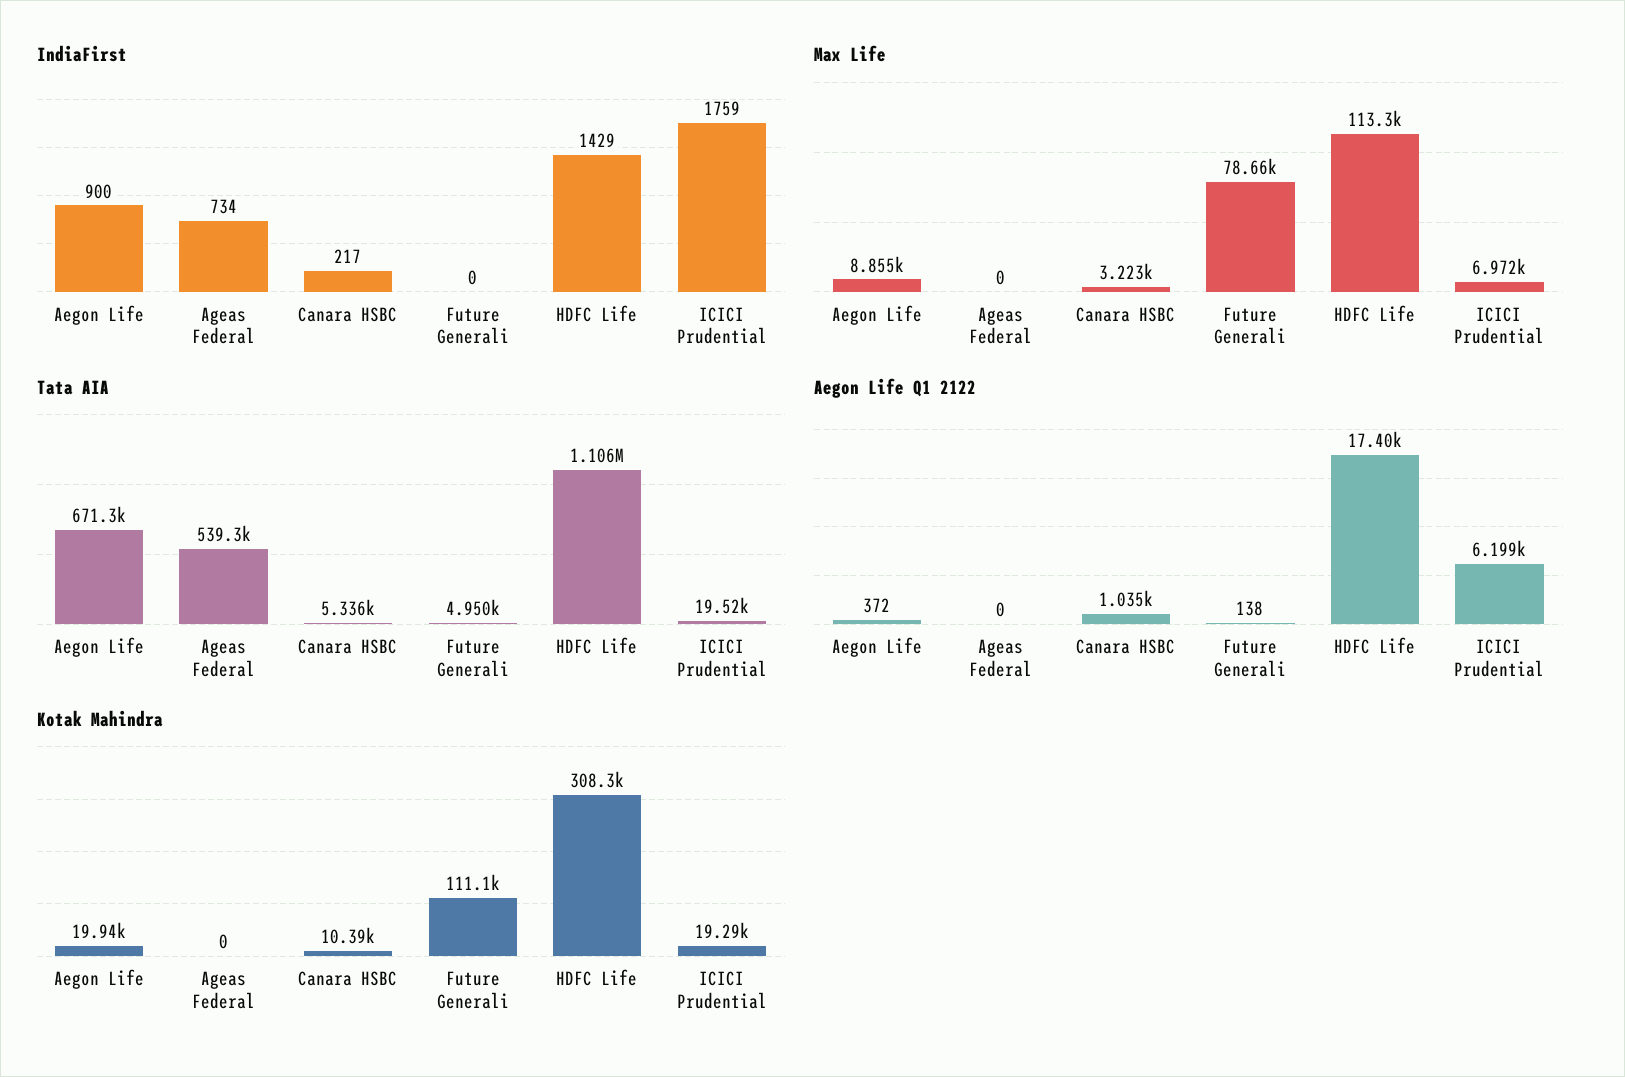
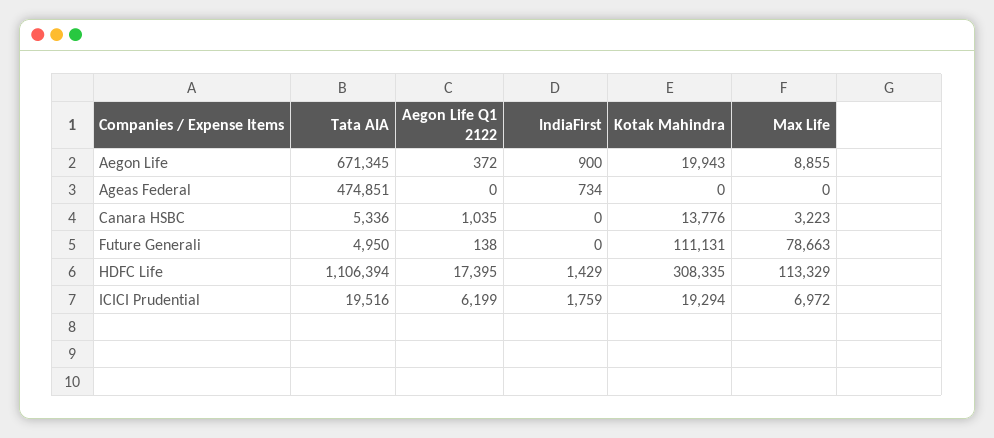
  {
    "IndiaFirst": {
      "Aegon Life": 900,
      "Ageas Federal": 734,
-     "Canara HSBC": 217,
+     "Canara HSBC": 0,
      "Future Generali": 0,
      "HDFC Life": 1429,
      "ICICI Prudential": 1759
    },
    "Max Life": {
      "Aegon Life": 8855,
      "Ageas Federal": 0,
      "Canara HSBC": 3223,
      "Future Generali": 78663,
      "HDFC Life": 113329,
      "ICICI Prudential": 6972
    },
    "Tata AIA": {
      "Aegon Life": 671345,
-     "Ageas Federal": 539300,
+     "Ageas Federal": 474851,
      "Canara HSBC": 5336,
      "Future Generali": 4950,
      "HDFC Life": 1106394,
      "ICICI Prudential": 19516
    },
    "Aegon Life Q1 2122": {
      "Aegon Life": 372,
      "Ageas Federal": 0,
      "Canara HSBC": 1035,
      "Future Generali": 138,
      "HDFC Life": 17395,
      "ICICI Prudential": 6199
    },
    "Kotak Mahindra": {
      "Aegon Life": 19943,
      "Ageas Federal": 0,
-     "Canara HSBC": 10390,
+     "Canara HSBC": 13776,
      "Future Generali": 111131,
      "HDFC Life": 308335,
      "ICICI Prudential": 19294
    }
  }

